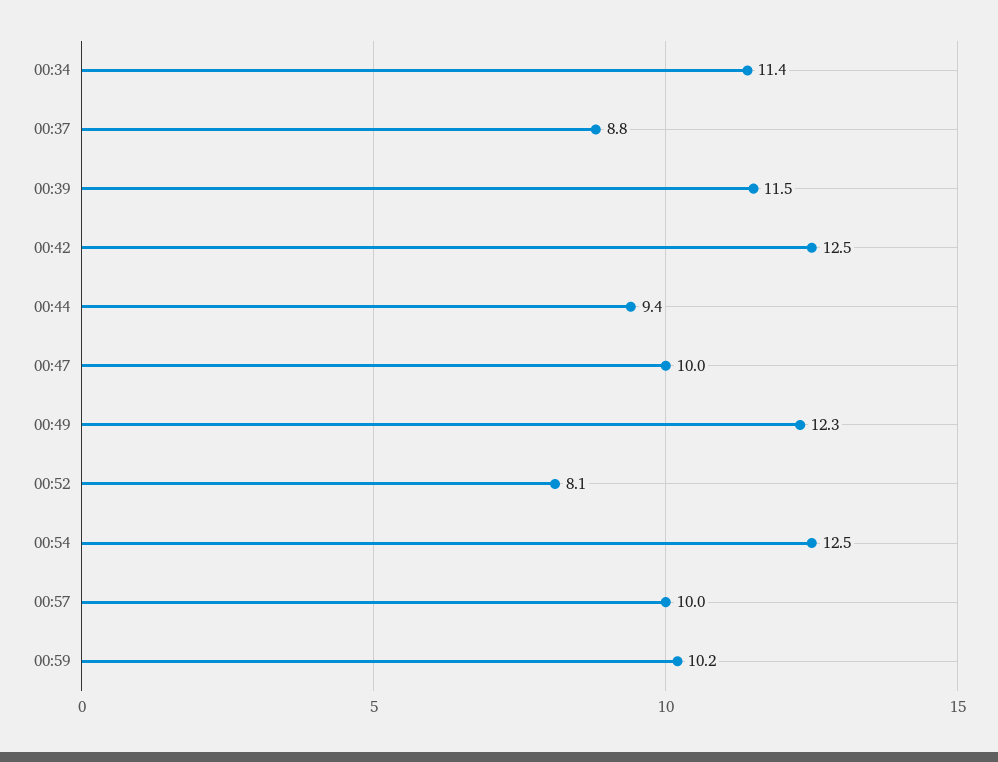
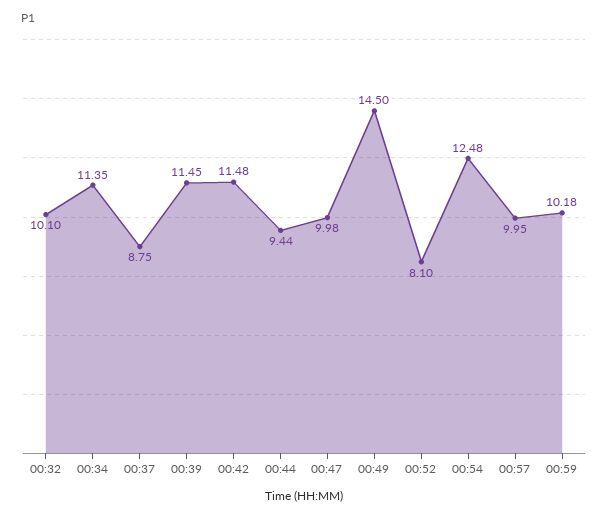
  {
    "00:34": 11.35,
    "00:37": 8.75,
    "00:39": 11.45,
-   "00:42": 12.5,
+   "00:42": 11.48,
    "00:44": 9.44,
    "00:47": 9.98,
-   "00:49": 12.3,
+   "00:49": 14.5,
    "00:52": 8.1,
    "00:54": 12.48,
    "00:57": 9.95,
-   "00:59": 10.18
+   "00:59": 10.18,
+   "00:32": 10.1
  }

